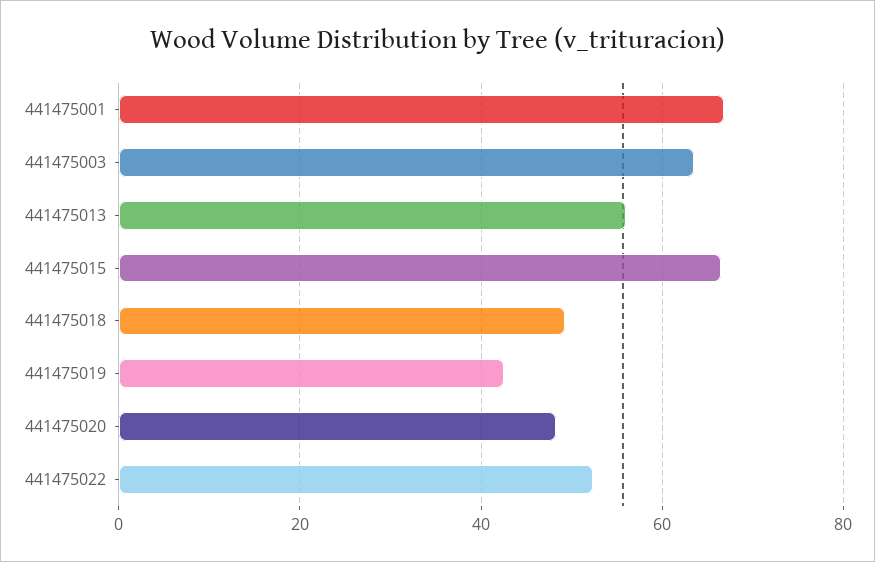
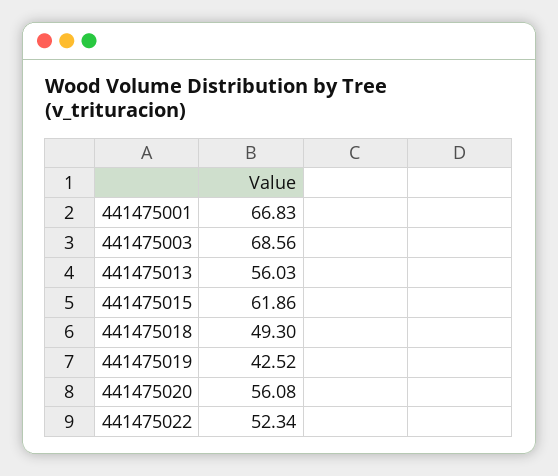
  {
    "441475001": 66.83,
-   "441475003": 64,
+   "441475003": 68.56,
    "441475013": 56.03,
-   "441475015": 66,
+   "441475015": 61.86,
    "441475018": 49.3,
    "441475019": 42.52,
-   "441475020": 48,
+   "441475020": 56.08,
    "441475022": 52.34
  }

